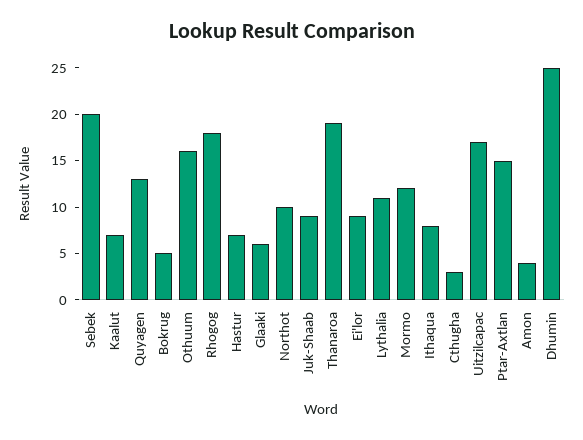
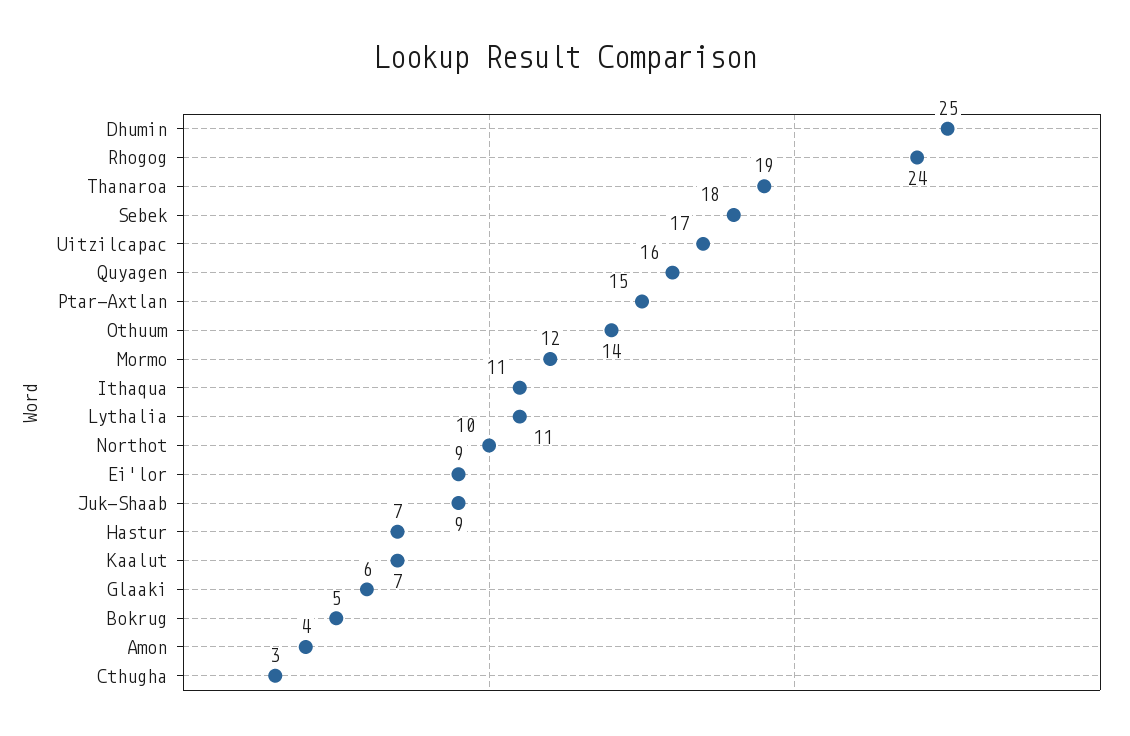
  {
-   "Sebek": 20,
+   "Sebek": 18,
    "Kaalut": 7,
-   "Quyagen": 13,
+   "Quyagen": 16,
    "Bokrug": 5,
-   "Othuum": 16,
+   "Othuum": 14,
-   "Rhogog": 18,
+   "Rhogog": 24,
    "Hastur": 7,
    "Glaaki": 6,
    "Northot": 10,
    "Juk-Shaab": 9,
    "Thanaroa": 19,
    "Ei'lor": 9,
    "Lythalia": 11,
    "Mormo": 12,
-   "Ithaqua": 8,
+   "Ithaqua": 11,
    "Cthugha": 3,
    "Uitzilcapac": 17,
    "Ptar-Axtlan": 15,
    "Amon": 4,
    "Dhumin": 25
  }

